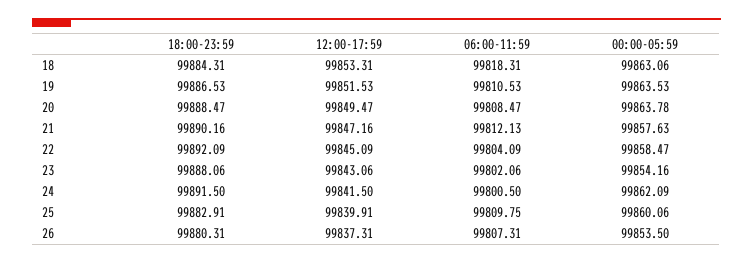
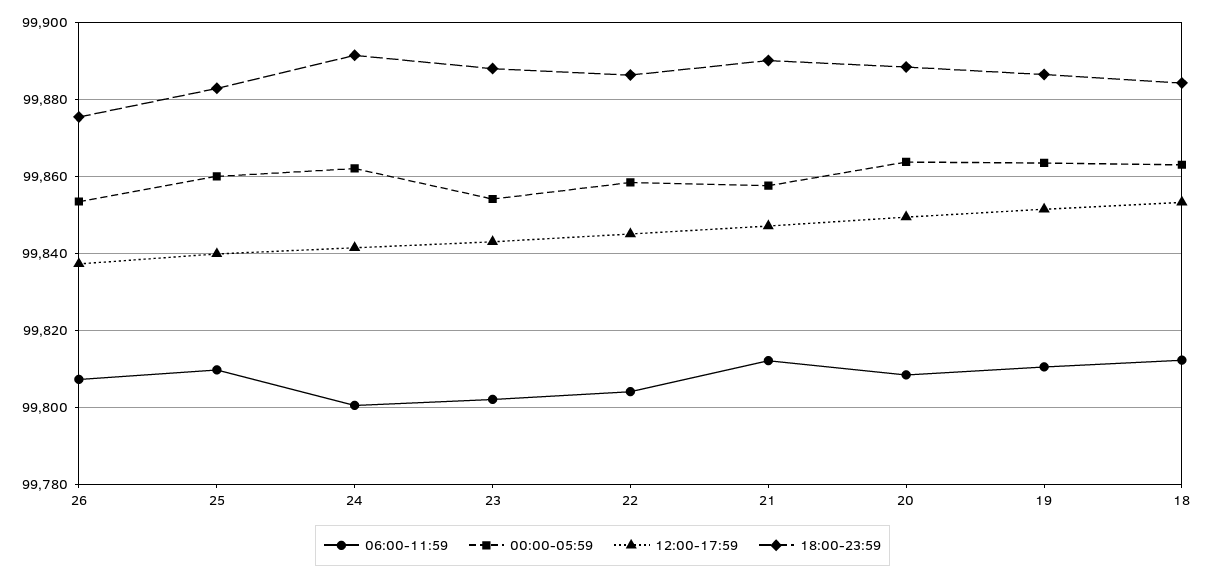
  {
    "18:00-23:59": {
      "18": 99884.31,
      "19": 99886.53,
      "20": 99888.47,
      "21": 99890.16,
-     "22": 99892.09,
+     "22": 99886,
      "23": 99888.06,
      "24": 99891.5,
      "25": 99882.91,
-     "26": 99880.31
+     "26": 99876
    },
    "12:00-17:59": {
      "18": 99853.31,
      "19": 99851.53,
      "20": 99849.47,
      "21": 99847.16,
      "22": 99845.09,
      "23": 99843.06,
      "24": 99841.5,
      "25": 99839.91,
      "26": 99837.31
    },
    "06:00-11:59": {
-     "18": 99818.31,
+     "18": 99812,
      "19": 99810.53,
      "20": 99808.47,
      "21": 99812.13,
      "22": 99804.09,
      "23": 99802.06,
      "24": 99800.5,
      "25": 99809.75,
      "26": 99807.31
    },
    "00:00-05:59": {
      "18": 99863.06,
      "19": 99863.53,
      "20": 99863.78,
      "21": 99857.63,
      "22": 99858.47,
      "23": 99854.16,
      "24": 99862.09,
      "25": 99860.06,
      "26": 99853.5
    }
  }

